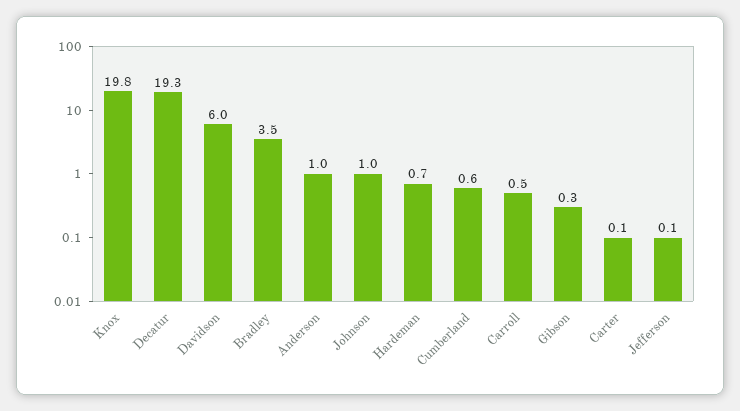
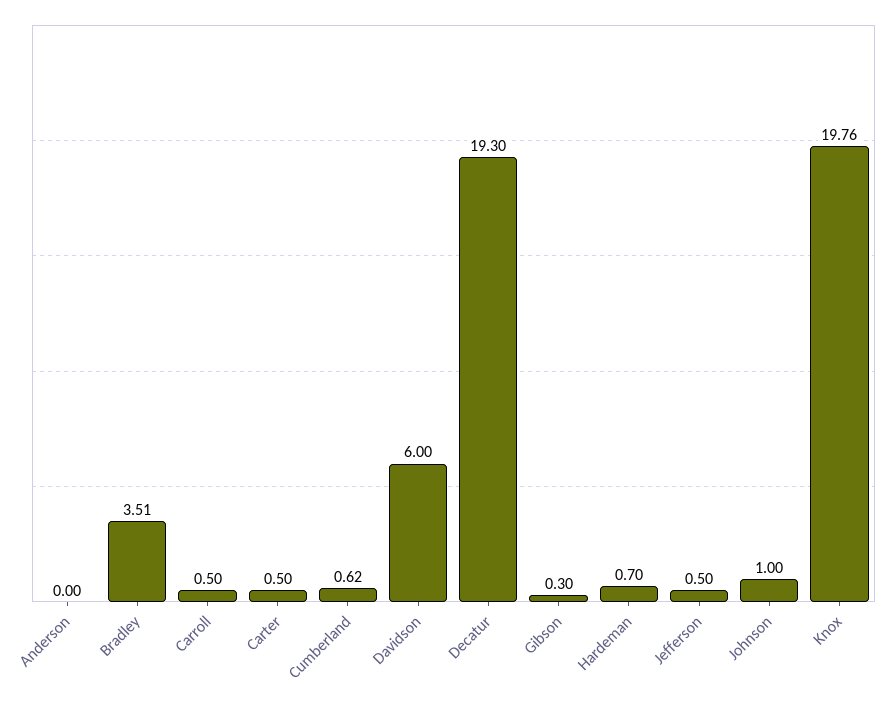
  {
    "Knox": 19.76,
    "Decatur": 19.3,
    "Davidson": 6,
    "Bradley": 3.51,
-   "Anderson": 1,
+   "Anderson": 0,
    "Johnson": 1,
    "Hardeman": 0.7,
    "Cumberland": 0.62,
    "Carroll": 0.5,
    "Gibson": 0.3,
-   "Carter": 0.1,
+   "Carter": 0.5,
-   "Jefferson": 0.1
+   "Jefferson": 0.5
  }

